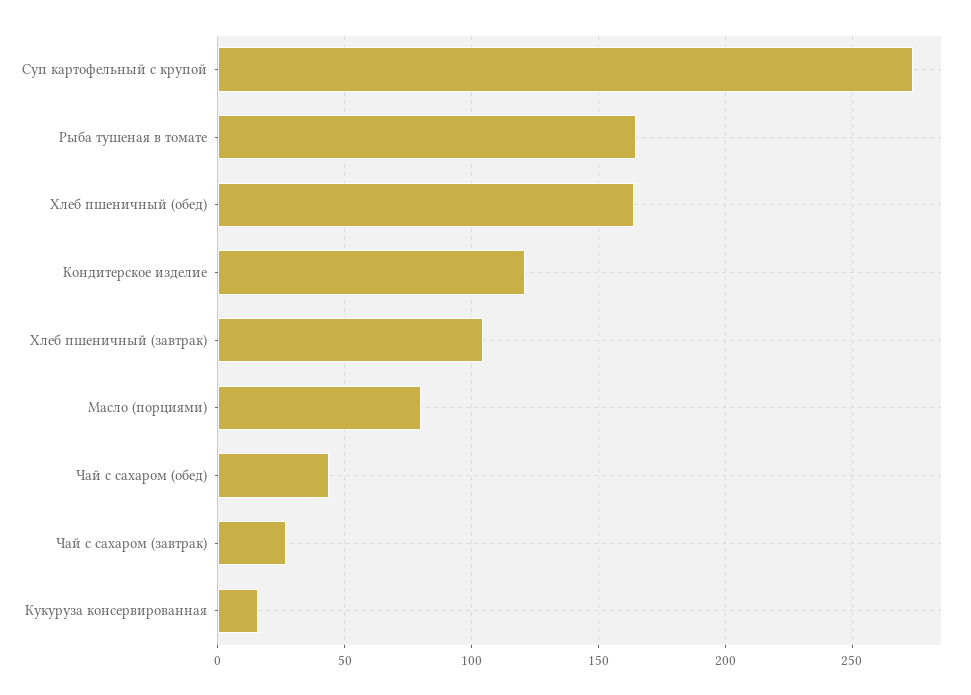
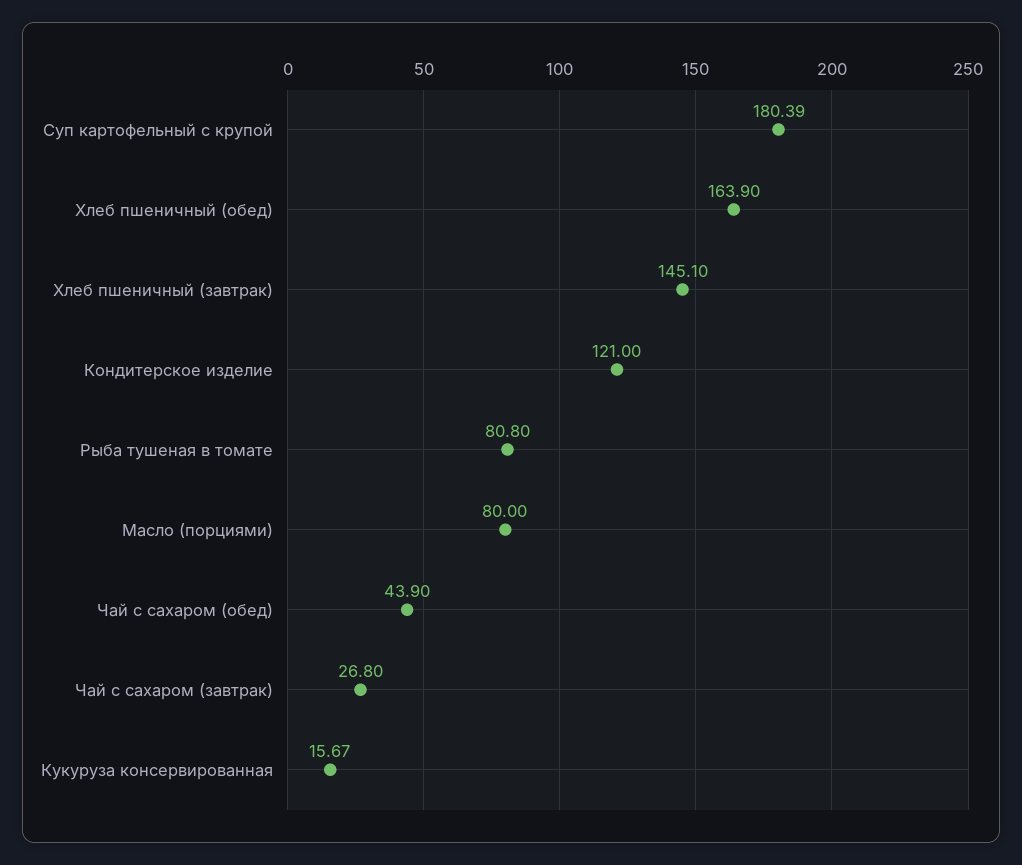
  {
-   "Суп картофельный с крупой": 275,
+   "Суп картофельный с крупой": 180.39,
-   "Рыба тушеная в томате": 165,
+   "Рыба тушеная в томате": 80.8,
    "Хлеб пшеничный (обед)": 163.9,
    "Кондитерское изделие": 121,
-   "Хлеб пшеничный (завтрак)": 105,
+   "Хлеб пшеничный (завтрак)": 145.1,
    "Масло (порциями)": 80,
    "Чай с сахаром (обед)": 43.9,
    "Чай с сахаром (завтрак)": 26.8,
    "Кукуруза консервированная": 15.67
  }

